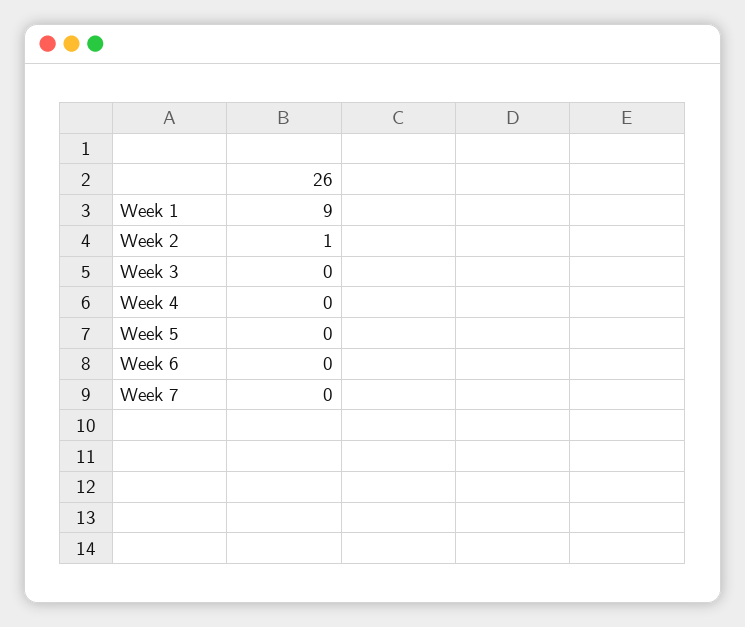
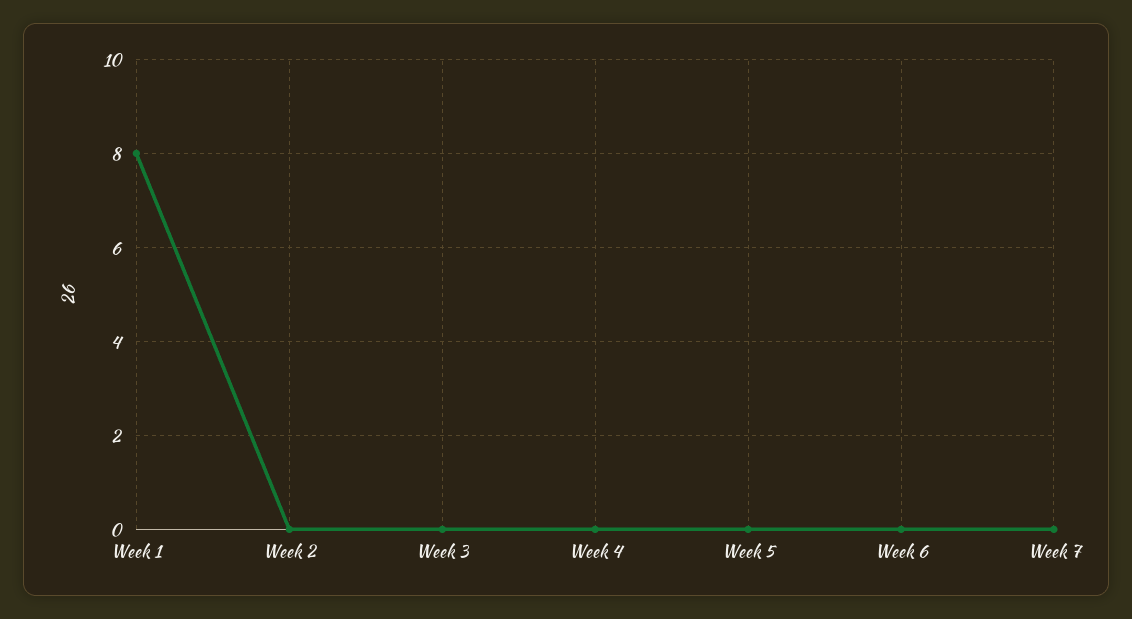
  {
-   "Week 1": 9,
+   "Week 1": 8,
-   "Week 2": 1,
+   "Week 2": 0,
    "Week 3": 0,
    "Week 4": 0,
    "Week 5": 0,
    "Week 6": 0,
    "Week 7": 0
  }

